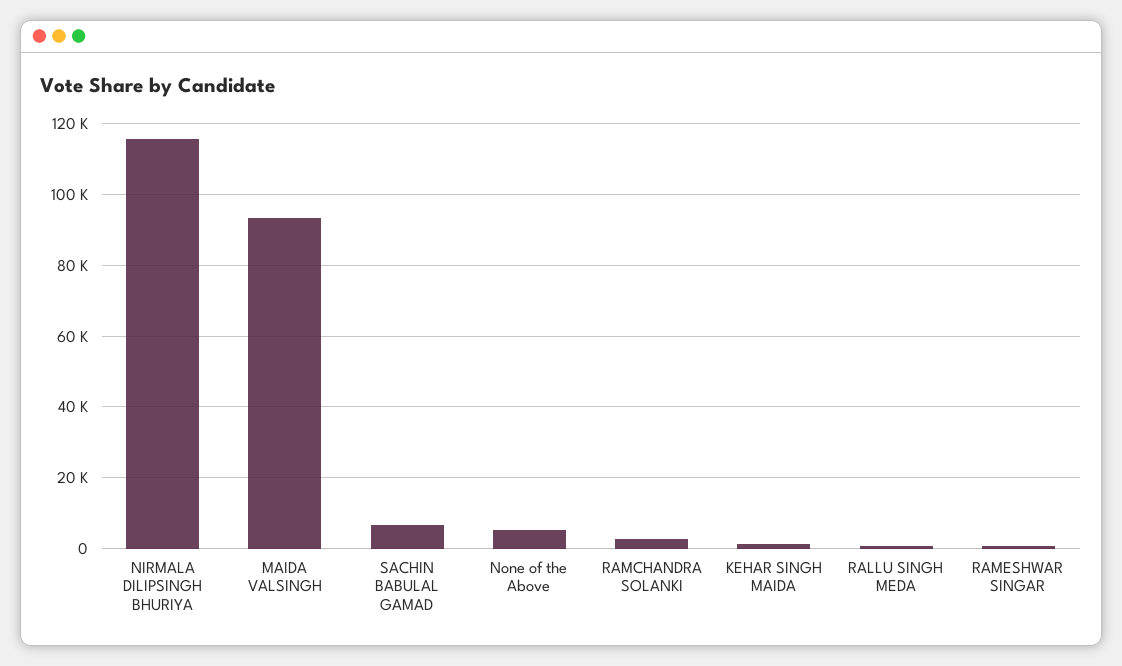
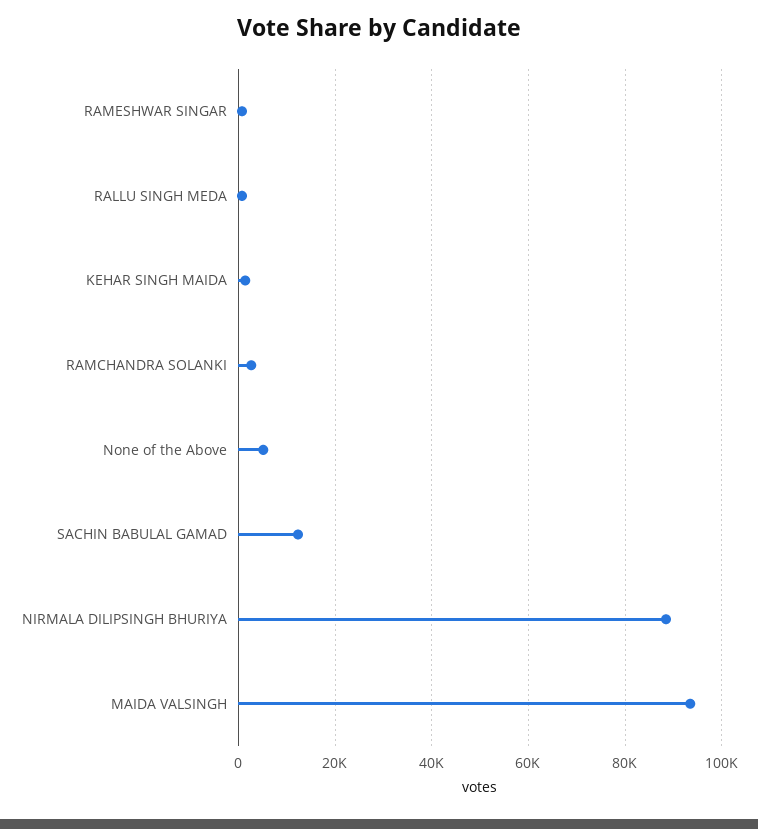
  {
-   "NIRMALA DILIPSINGH BHURIYA": 116000,
+   "NIRMALA DILIPSINGH BHURIYA": 88000,
    "MAIDA VALSINGH": 94000,
-   "SACHIN BABULAL GAMAD": 6000,
+   "SACHIN BABULAL GAMAD": 12000,
    "None of the Above": 6000,
    "RAMCHANDRA SOLANKI": 2000,
    "KEHAR SINGH MAIDA": 2000,
    "RALLU SINGH MEDA": 0,
    "RAMESHWAR SINGAR": 0
  }

